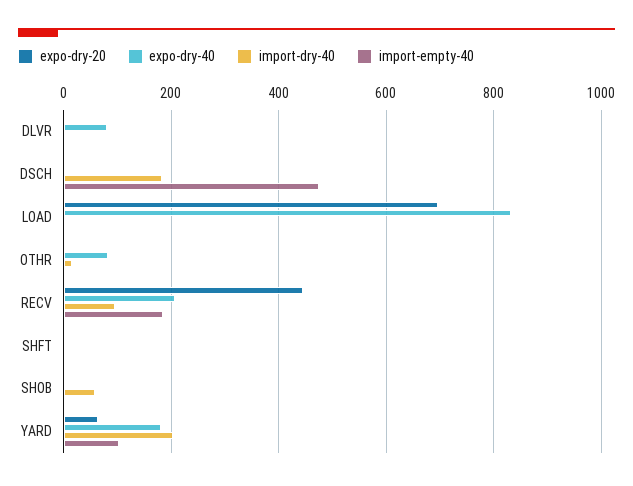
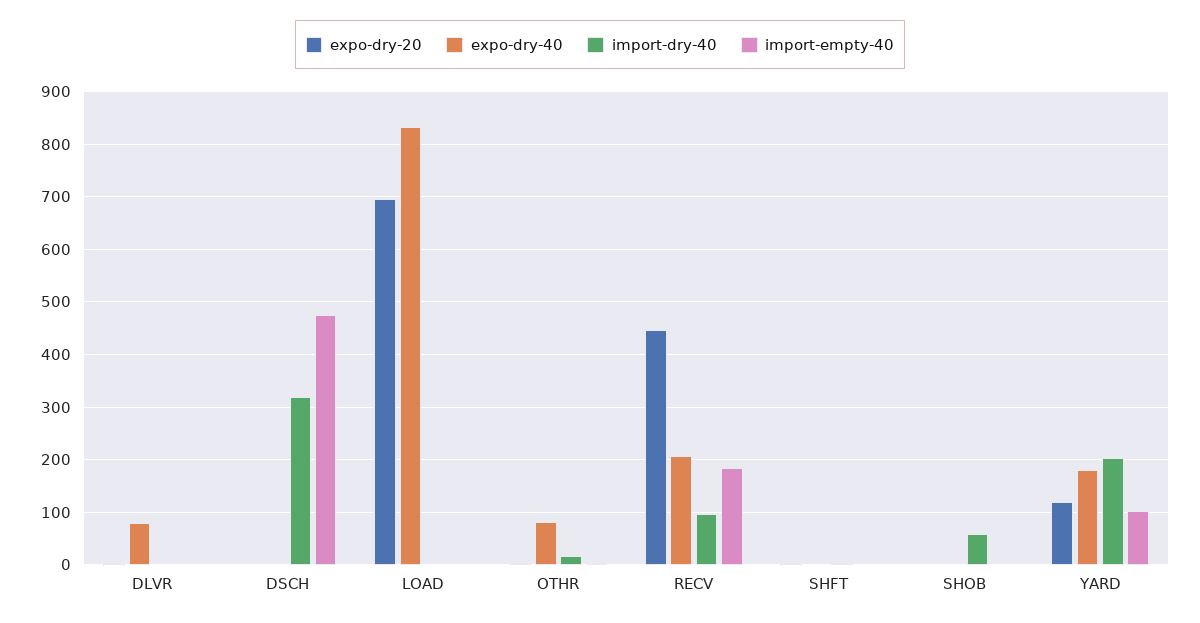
  {
    "expo-dry-20": {
      "DLVR": 0,
      "DSCH": 0,
      "LOAD": 700,
      "OTHR": 0,
      "RECV": 440,
      "SHFT": 0,
      "SHOB": 0,
-     "YARD": 60
+     "YARD": 120
    },
    "expo-dry-40": {
      "DLVR": 80,
      "DSCH": 0,
      "LOAD": 840,
      "OTHR": 80,
      "RECV": 200,
      "SHFT": 0,
      "SHOB": 0,
      "YARD": 180
    },
    "import-dry-40": {
      "DLVR": 0,
-     "DSCH": 180,
+     "DSCH": 320,
      "LOAD": 0,
      "OTHR": 20,
      "RECV": 100,
      "SHFT": 0,
      "SHOB": 60,
      "YARD": 200
    },
    "import-empty-40": {
      "DLVR": 0,
      "DSCH": 480,
      "LOAD": 0,
      "OTHR": 0,
      "RECV": 180,
      "SHFT": 0,
      "SHOB": 0,
      "YARD": 100
    }
  }

